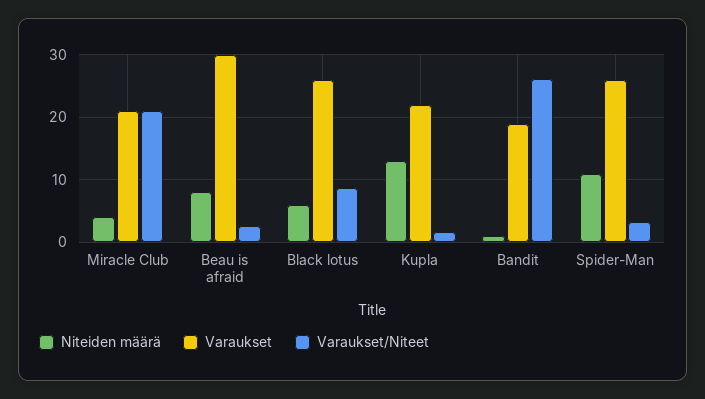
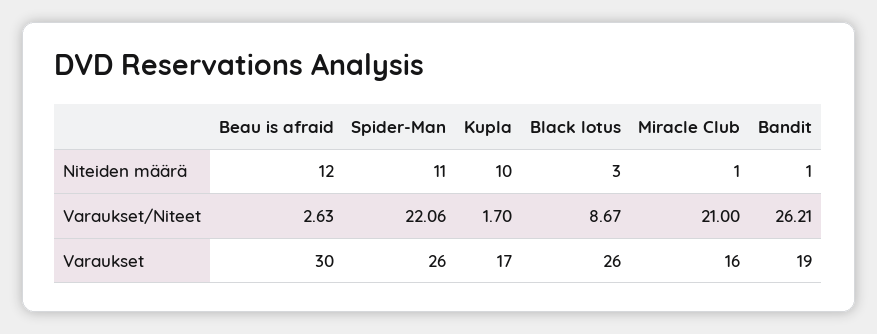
  {
    "Niteiden määrä": {
-     "Miracle Club": 4,
+     "Miracle Club": 1,
-     "Beau is afraid": 8,
+     "Beau is afraid": 12,
-     "Black lotus": 6,
+     "Black lotus": 3,
-     "Kupla": 13,
+     "Kupla": 10,
      "Bandit": 1,
      "Spider-Man": 11
    },
    "Varaukset": {
-     "Miracle Club": 21,
+     "Miracle Club": 16,
      "Beau is afraid": 30,
      "Black lotus": 26,
-     "Kupla": 22,
+     "Kupla": 17,
      "Bandit": 19,
      "Spider-Man": 26
    },
    "Varaukset/Niteet": {
      "Miracle Club": 21,
      "Beau is afraid": 2.63,
      "Black lotus": 8.67,
      "Kupla": 1.7,
      "Bandit": 26.21,
-     "Spider-Man": 3
+     "Spider-Man": 22.06
    }
  }

